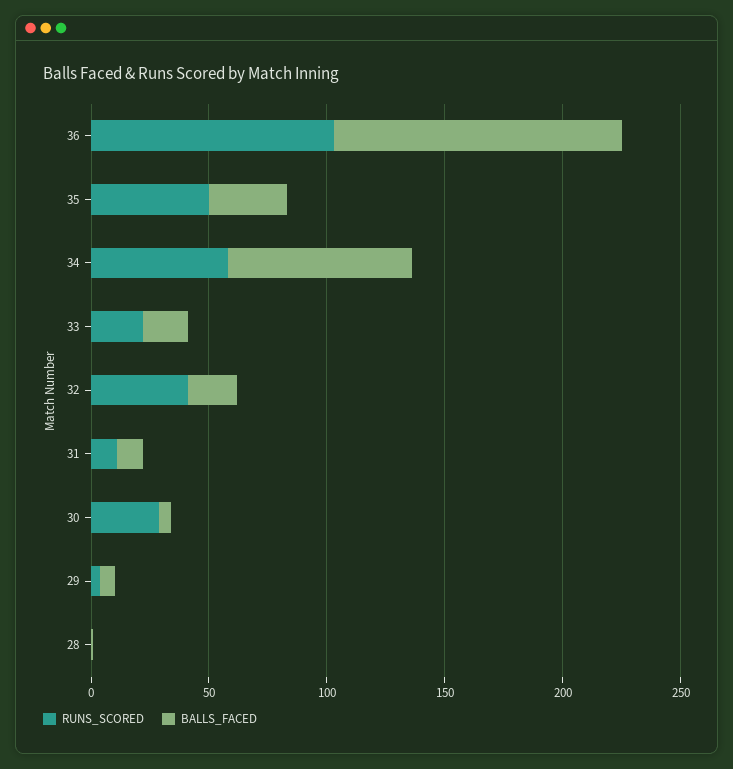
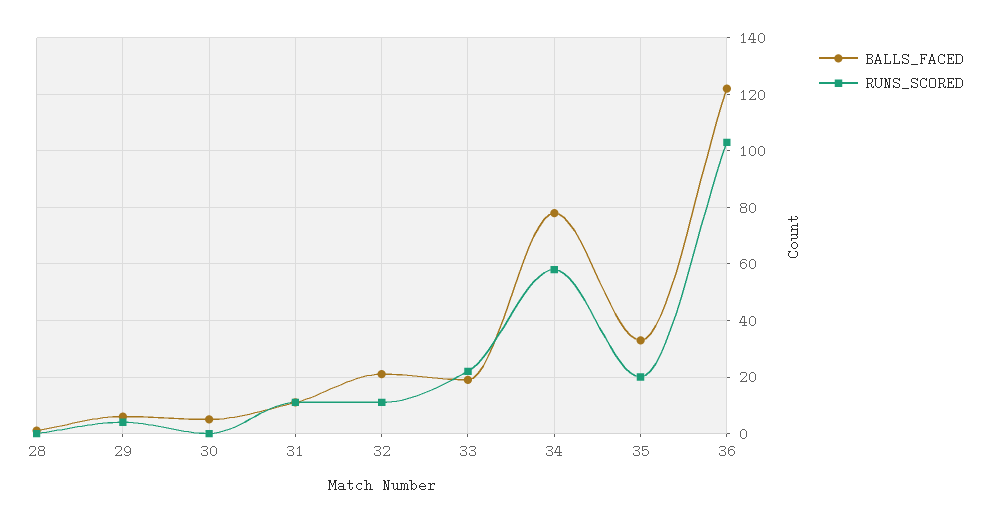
  {
    "RUNS_SCORED": {
      "36": 105,
-     "35": 50,
+     "35": 20,
      "34": 60,
      "33": 20,
-     "32": 40,
+     "32": 10,
      "31": 10,
-     "30": 30,
+     "30": 0,
      "29": 5,
      "28": 0
    },
    "BALLS_FACED": {
      "36": 120,
      "35": 35,
      "34": 80,
      "33": 20,
      "32": 20,
      "31": 10,
      "30": 5,
      "29": 5,
      "28": 0
    }
  }

